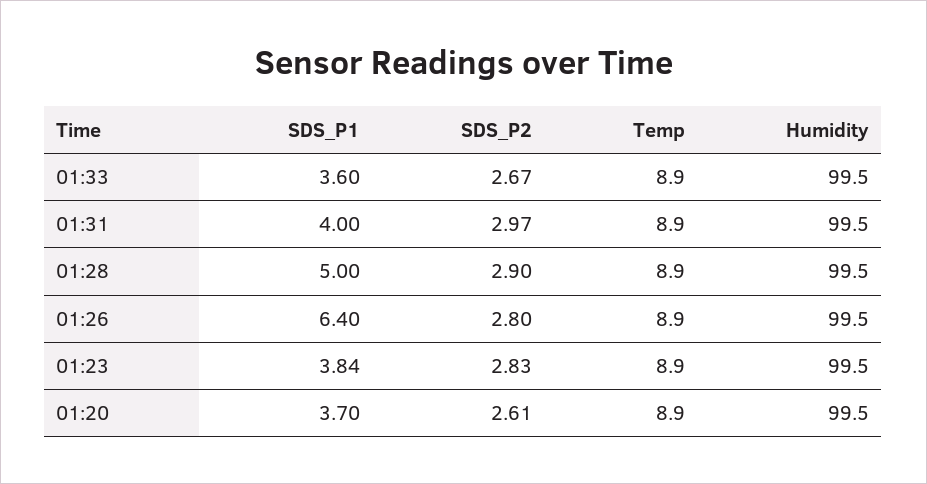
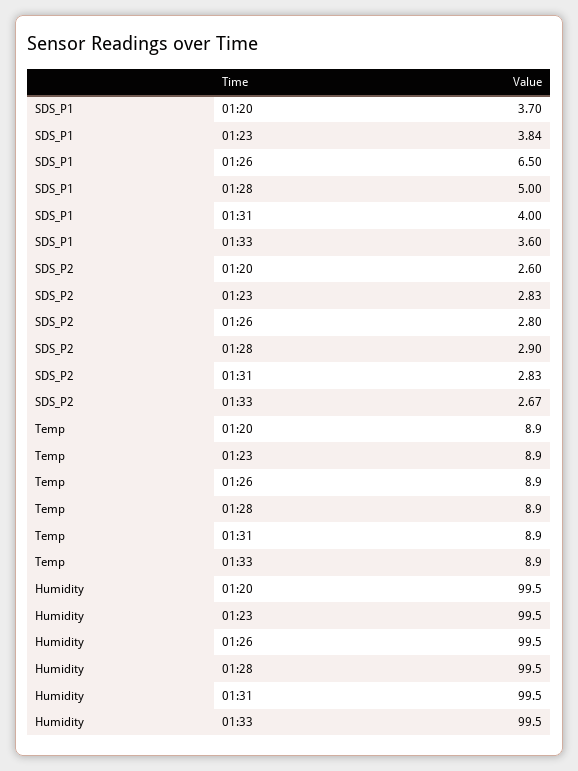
  {
    "SDS_P1": {
      "01:33": 3.6,
      "01:31": 4,
      "01:28": 5,
-     "01:26": 6.4,
+     "01:26": 6.5,
      "01:23": 3.84,
      "01:20": 3.7
    },
    "SDS_P2": {
      "01:33": 2.67,
-     "01:31": 2.97,
+     "01:31": 2.83,
      "01:28": 2.9,
      "01:26": 2.8,
      "01:23": 2.83,
-     "01:20": 2.61
+     "01:20": 2.6
    },
    "Temp": {
      "01:33": 8.9,
      "01:31": 8.9,
      "01:28": 8.9,
      "01:26": 8.9,
      "01:23": 8.9,
      "01:20": 8.9
    },
    "Humidity": {
      "01:33": 99.5,
      "01:31": 99.5,
      "01:28": 99.5,
      "01:26": 99.5,
      "01:23": 99.5,
      "01:20": 99.5
    }
  }

